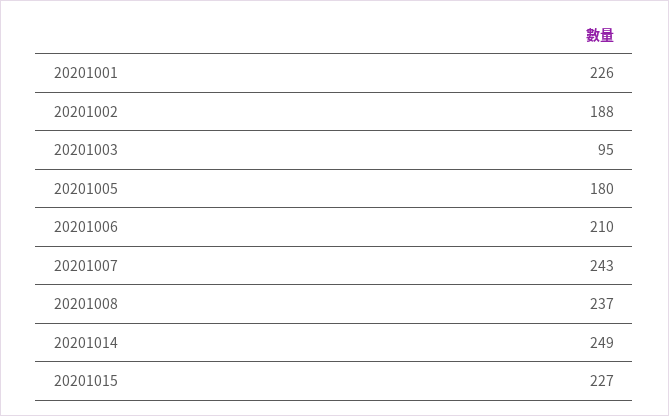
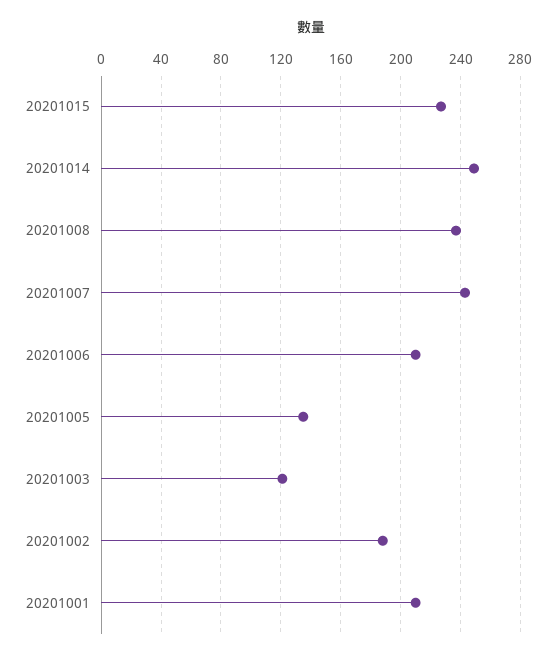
  {
-   "20201001": 226,
+   "20201001": 210,
    "20201002": 188,
-   "20201003": 95,
+   "20201003": 120,
-   "20201005": 180,
+   "20201005": 135,
    "20201006": 210,
    "20201007": 243,
    "20201008": 237,
    "20201014": 249,
    "20201015": 227
  }

